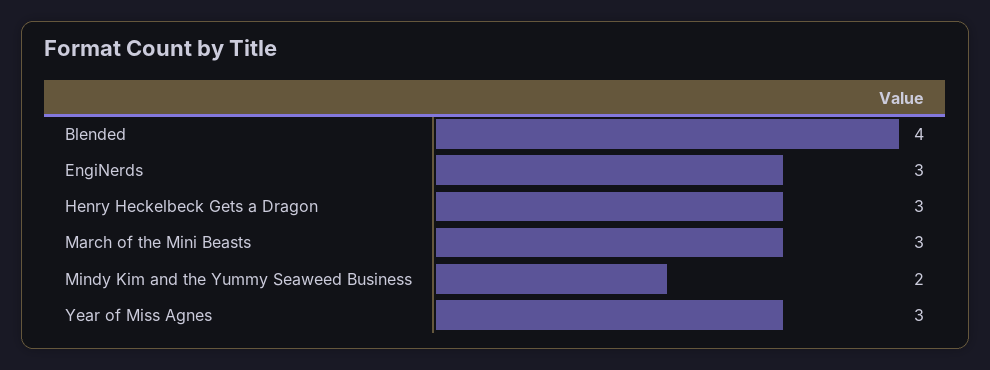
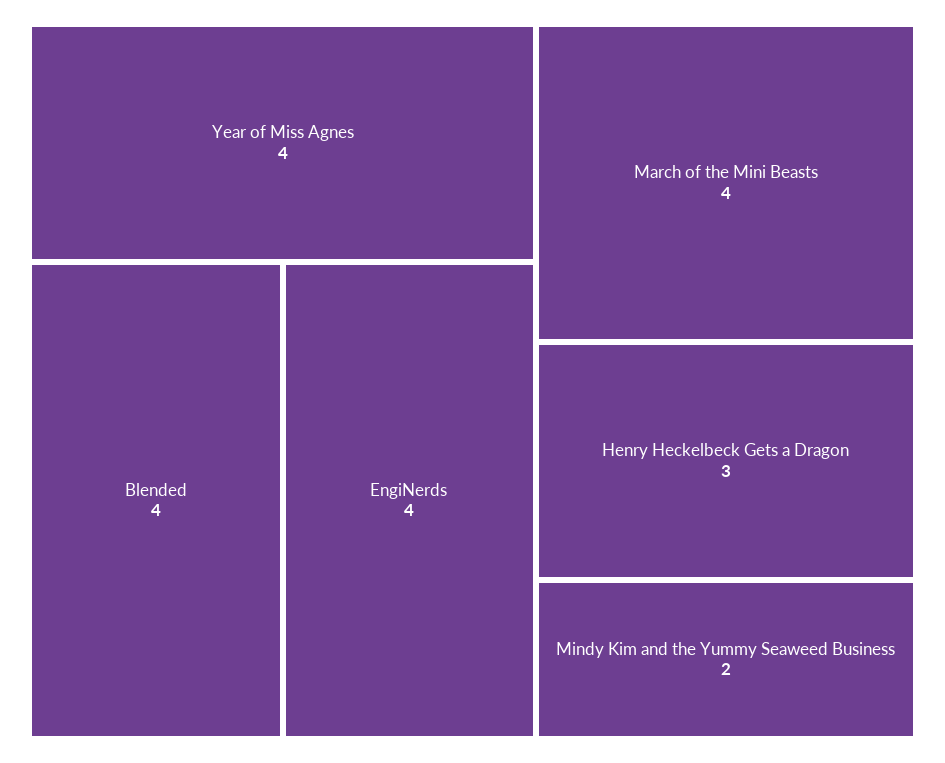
  {
    "Blended": 4,
-   "EngiNerds": 3,
+   "EngiNerds": 4,
    "Henry Heckelbeck Gets a Dragon": 3,
-   "March of the Mini Beasts": 3,
+   "March of the Mini Beasts": 4,
    "Mindy Kim and the Yummy Seaweed Business": 2,
-   "Year of Miss Agnes": 3
+   "Year of Miss Agnes": 4
  }

